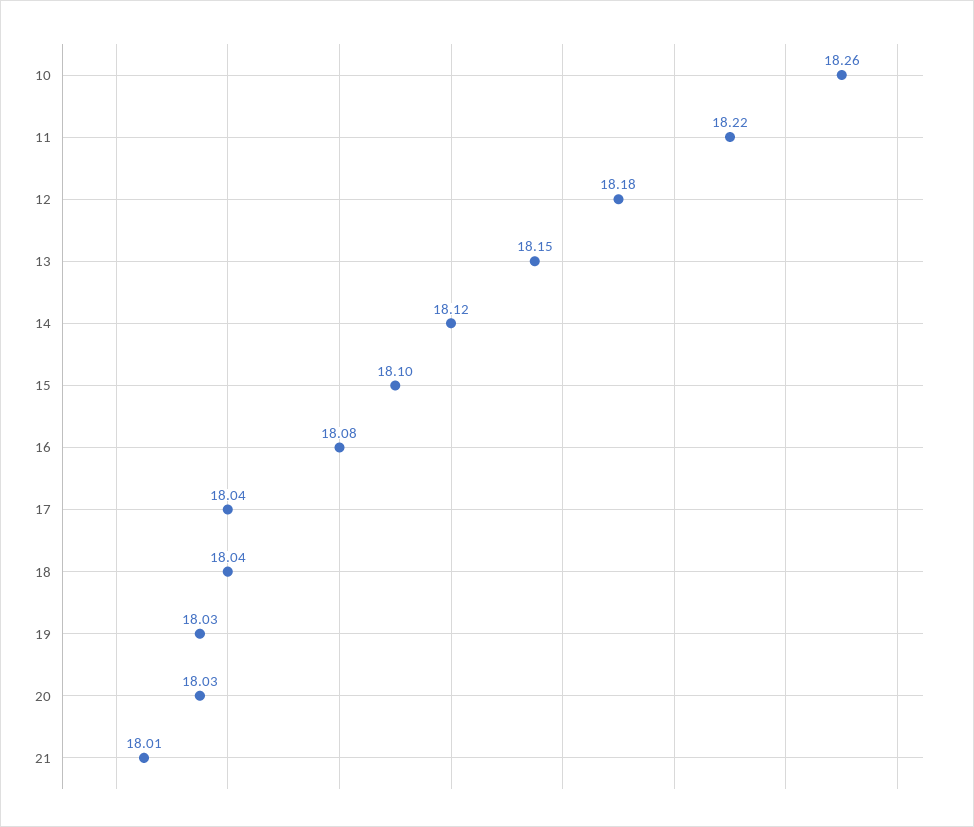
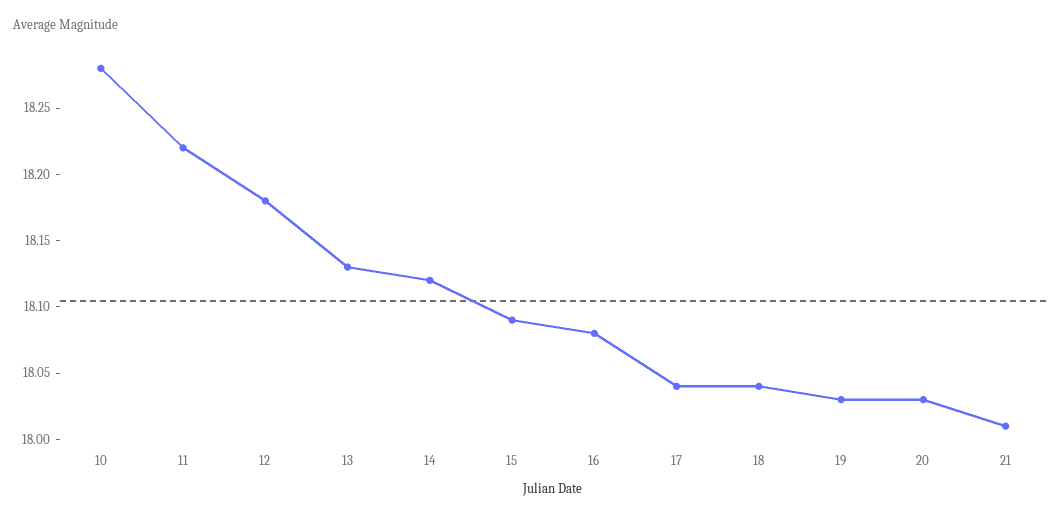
  {
-   "10": 18.26,
+   "10": 18.28,
    "11": 18.22,
    "12": 18.18,
-   "13": 18.15,
+   "13": 18.13,
    "14": 18.12,
-   "15": 18.1,
+   "15": 18.09,
    "16": 18.08,
    "17": 18.04,
    "18": 18.04,
    "19": 18.03,
    "20": 18.03,
    "21": 18.01
  }

